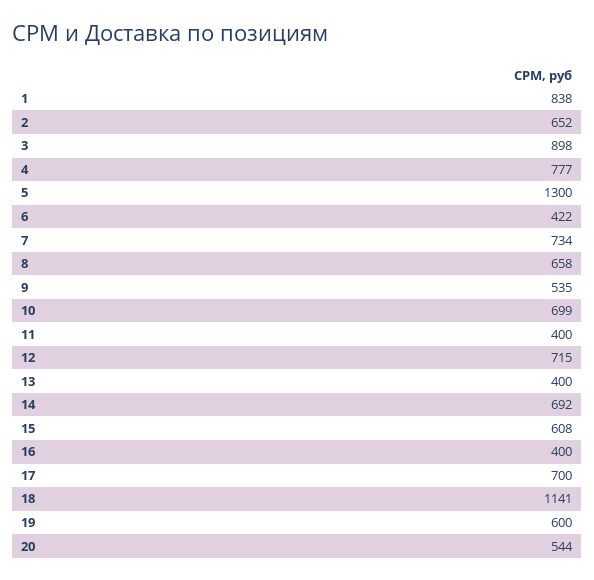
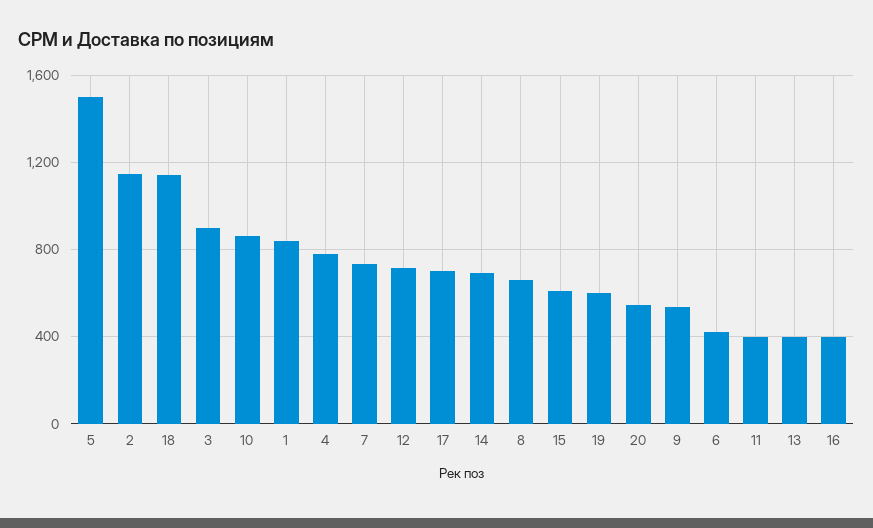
  {
    "1": 838,
-   "2": 652,
+   "2": 1150,
    "3": 898,
    "4": 777,
-   "5": 1300,
+   "5": 1500,
    "6": 422,
    "7": 734,
    "8": 658,
    "9": 535,
-   "10": 699,
+   "10": 850,
    "11": 400,
    "12": 715,
    "13": 400,
    "14": 692,
    "15": 608,
    "16": 400,
    "17": 700,
    "18": 1141,
    "19": 600,
    "20": 544
  }

